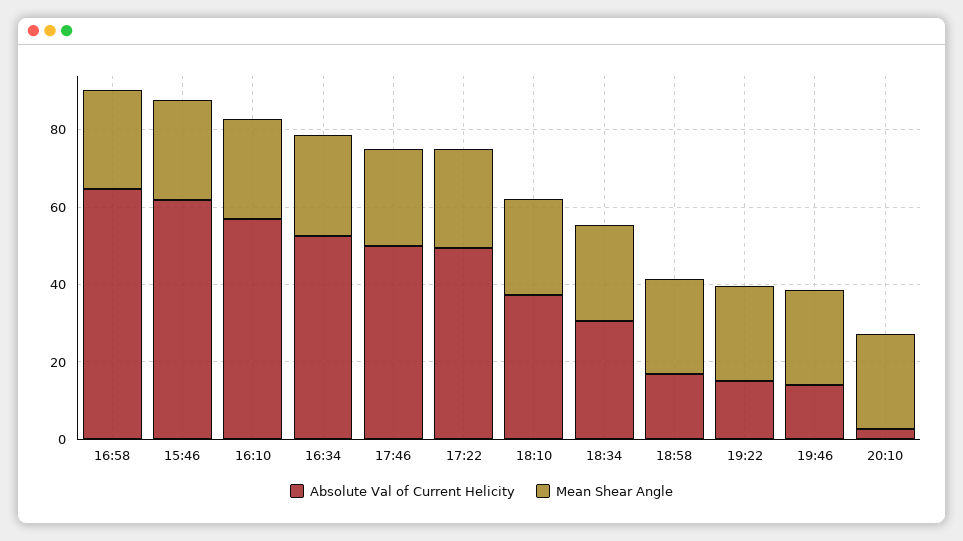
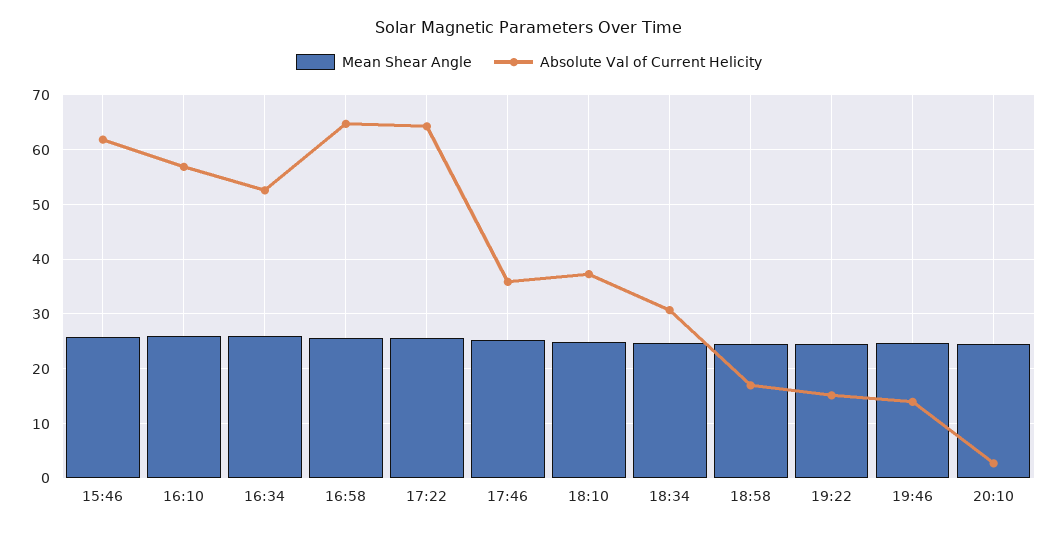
  {
    "Absolute Val of Current Helicity": {
      "16:58": 64,
      "15:46": 62,
      "16:10": 56,
      "16:34": 52,
-     "17:46": 50,
+     "17:46": 36,
-     "17:22": 50,
+     "17:22": 64,
      "18:10": 38,
      "18:34": 30,
      "18:58": 16,
      "19:22": 16,
      "19:46": 14,
      "20:10": 2
    },
    "Mean Shear Angle": {
      "16:58": 26,
      "15:46": 26,
      "16:10": 26,
      "16:34": 26,
      "17:46": 26,
      "17:22": 26,
      "18:10": 24,
      "18:34": 24,
      "18:58": 24,
      "19:22": 24,
      "19:46": 24,
      "20:10": 24
    }
  }

